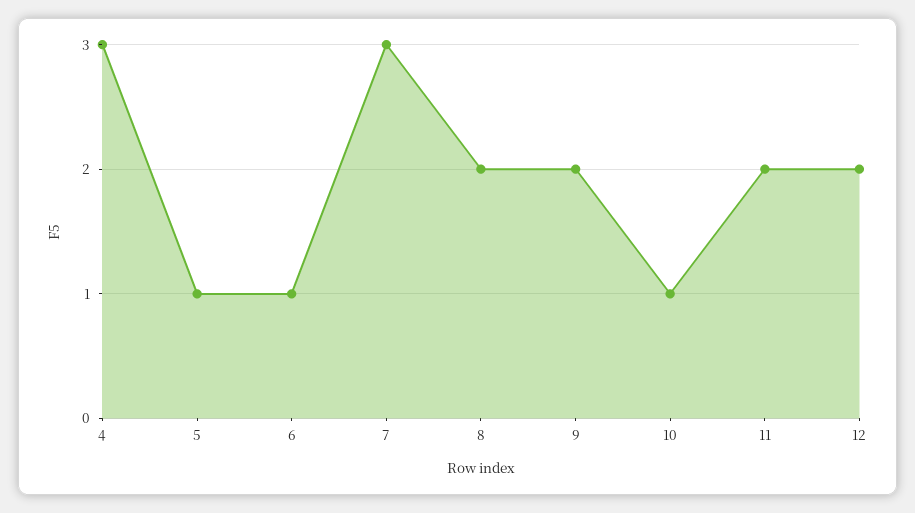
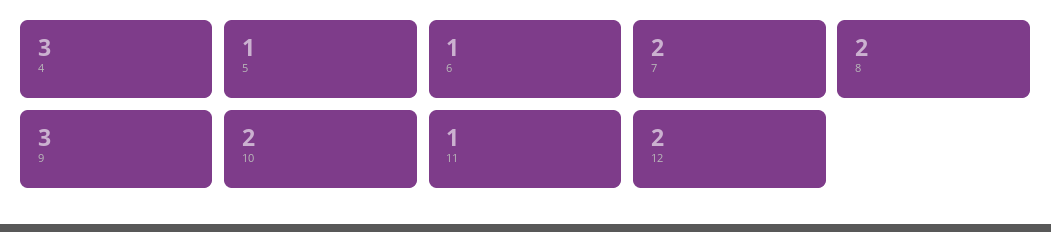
  {
    "4": 3,
    "5": 1,
    "6": 1,
-   "7": 3,
+   "7": 2,
    "8": 2,
-   "9": 2,
+   "9": 3,
-   "10": 1,
+   "10": 2,
-   "11": 2,
+   "11": 1,
    "12": 2
  }

